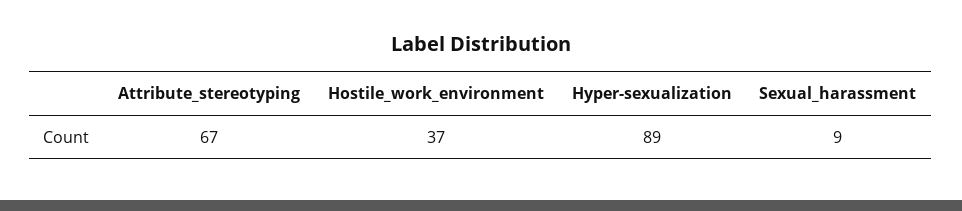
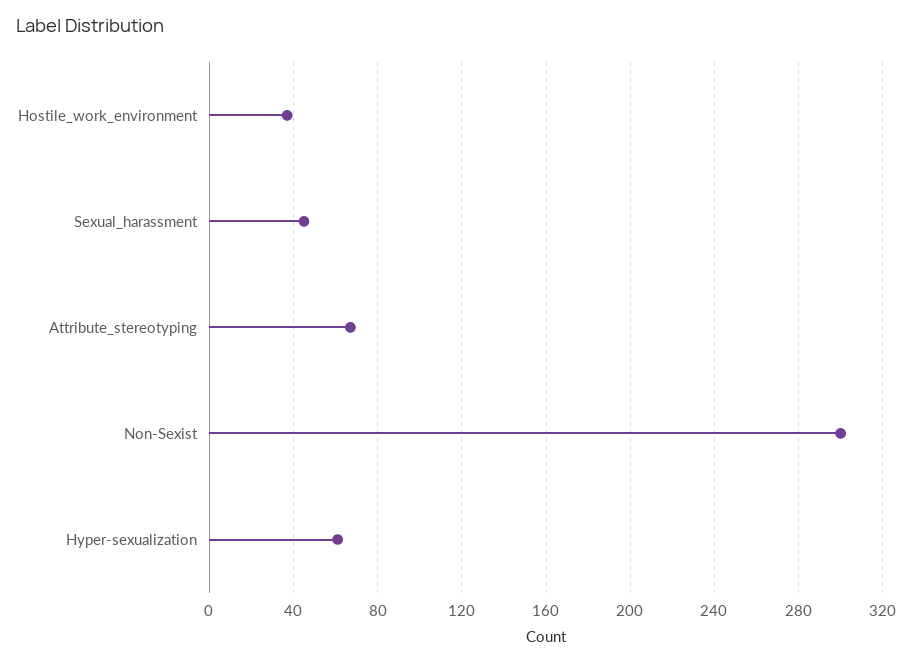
  {
    "Attribute_stereotyping": 67,
    "Hostile_work_environment": 37,
-   "Hyper-sexualization": 89,
+   "Hyper-sexualization": 60,
-   "Sexual_harassment": 9
+   "Sexual_harassment": 45,
+   "Non-Sexist": 300
  }

